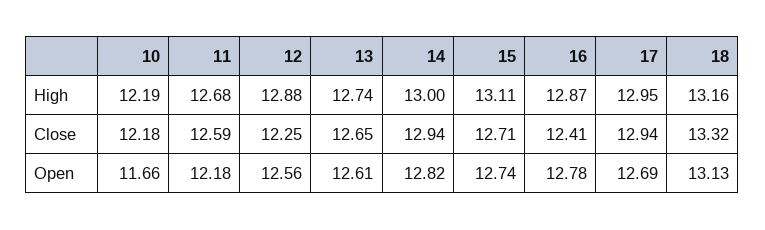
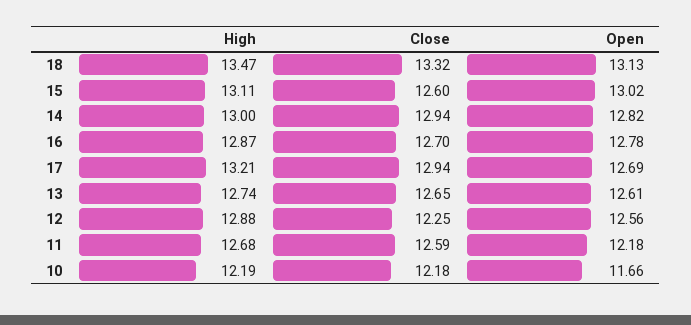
  {
    "10": {
      "High": 12.19,
      "Close": 12.18,
      "Open": 11.66
    },
    "11": {
      "High": 12.68,
      "Close": 12.59,
      "Open": 12.18
    },
    "12": {
      "High": 12.88,
      "Close": 12.25,
      "Open": 12.56
    },
    "13": {
      "High": 12.74,
      "Close": 12.65,
      "Open": 12.61
    },
    "14": {
      "High": 13,
      "Close": 12.94,
      "Open": 12.82
    },
    "15": {
      "High": 13.11,
-     "Close": 12.71,
+     "Close": 12.6,
-     "Open": 12.74
+     "Open": 13.02
    },
    "16": {
      "High": 12.87,
-     "Close": 12.41,
+     "Close": 12.7,
      "Open": 12.78
    },
    "17": {
-     "High": 12.95,
+     "High": 13.21,
      "Close": 12.94,
      "Open": 12.69
    },
    "18": {
-     "High": 13.16,
+     "High": 13.47,
      "Close": 13.32,
      "Open": 13.13
    }
  }

